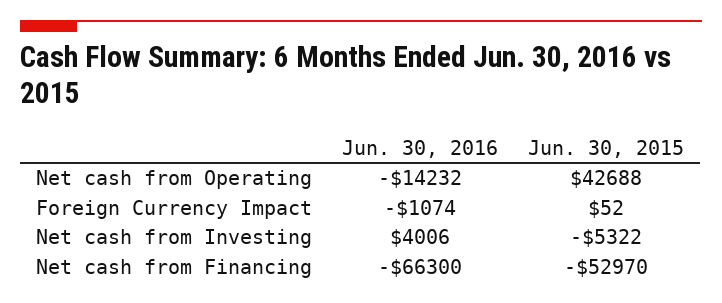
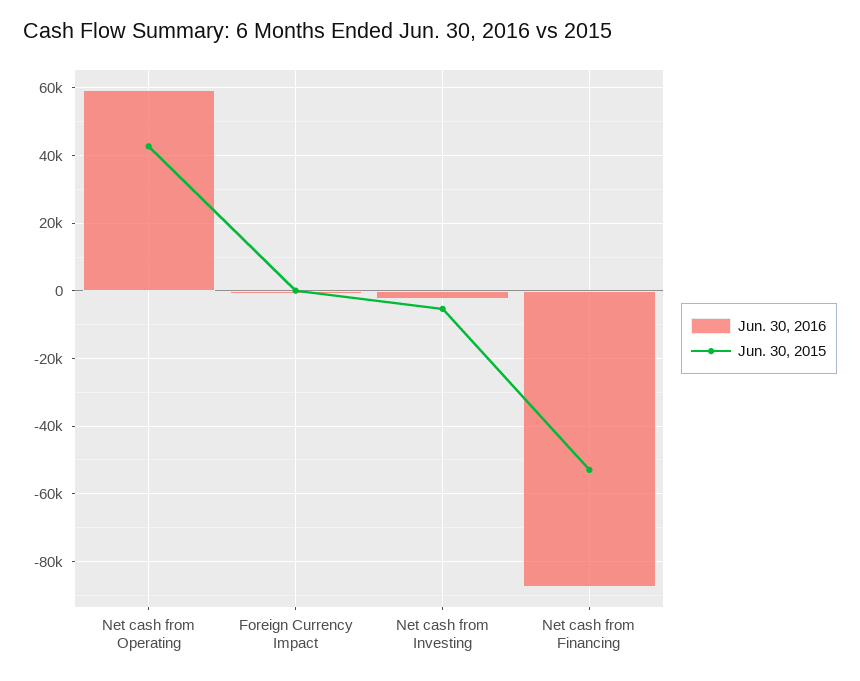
  {
    "Jun. 30, 2016": {
-     "Net cash from Operating": -14232,
+     "Net cash from Operating": 60000,
      "Foreign Currency Impact": -1074,
-     "Net cash from Investing": 4006,
+     "Net cash from Investing": -2000,
-     "Net cash from Financing": -66300
+     "Net cash from Financing": -88000
    },
    "Jun. 30, 2015": {
      "Net cash from Operating": 42688,
      "Foreign Currency Impact": 52,
      "Net cash from Investing": -5322,
      "Net cash from Financing": -52970
    }
  }

